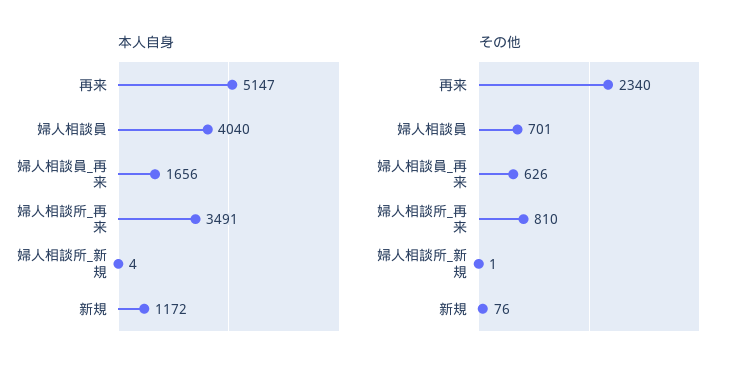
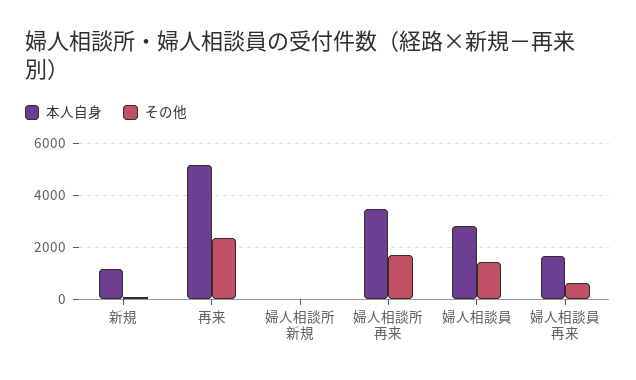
  {
    "本人自身": {
      "再来": 5147,
-     "婦人相談員": 4040,
+     "婦人相談員": 2750,
      "婦人相談員_再来": 1656,
      "婦人相談所_再来": 3491,
      "婦人相談所_新規": 4,
      "新規": 1172
    },
    "その他": {
      "再来": 2340,
-     "婦人相談員": 701,
+     "婦人相談員": 1500,
      "婦人相談員_再来": 626,
-     "婦人相談所_再来": 810,
+     "婦人相談所_再来": 1750,
      "婦人相談所_新規": 1,
      "新規": 76
    }
  }

